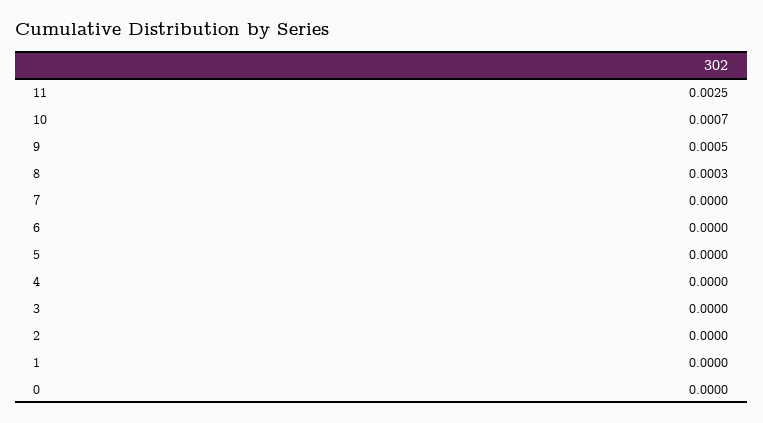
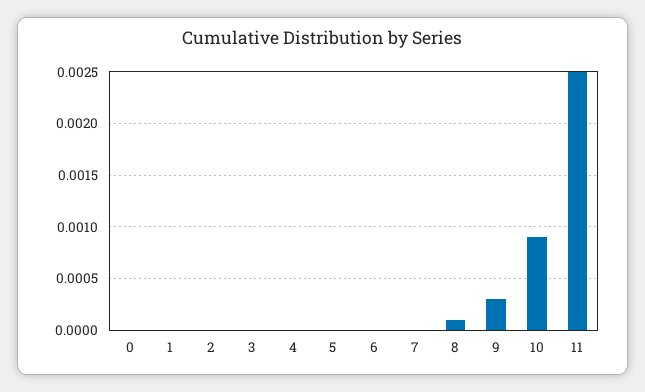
  {
    "11": 0.0025,
-   "10": 0.0007,
+   "10": 0.0009,
-   "9": 0.0005,
+   "9": 0.0003,
-   "8": 0.0003,
+   "8": 0.0001,
    "7": 0,
    "6": 0,
    "5": 0,
    "4": 0,
    "3": 0,
    "2": 0,
    "1": 0,
    "0": 0
  }

